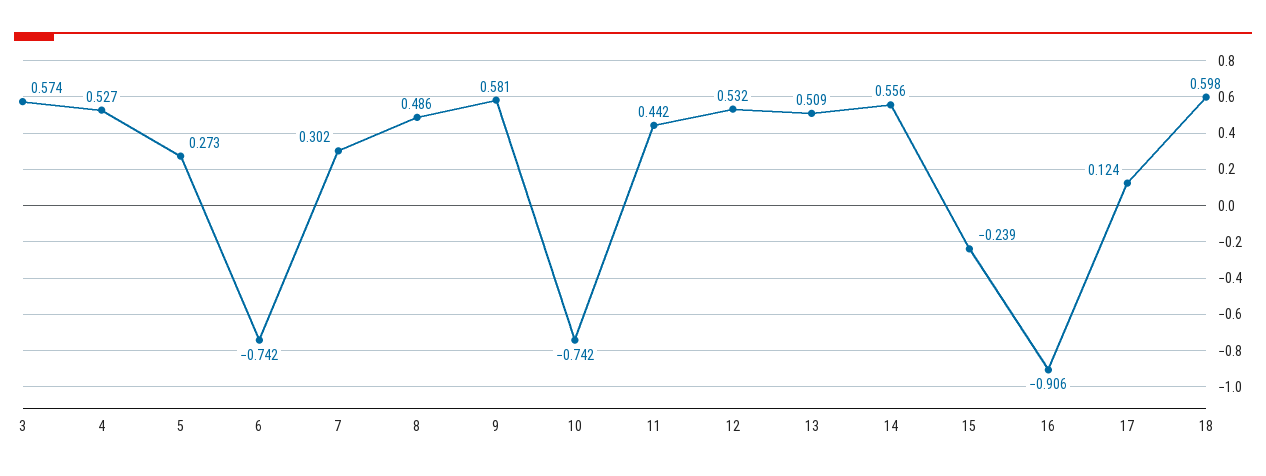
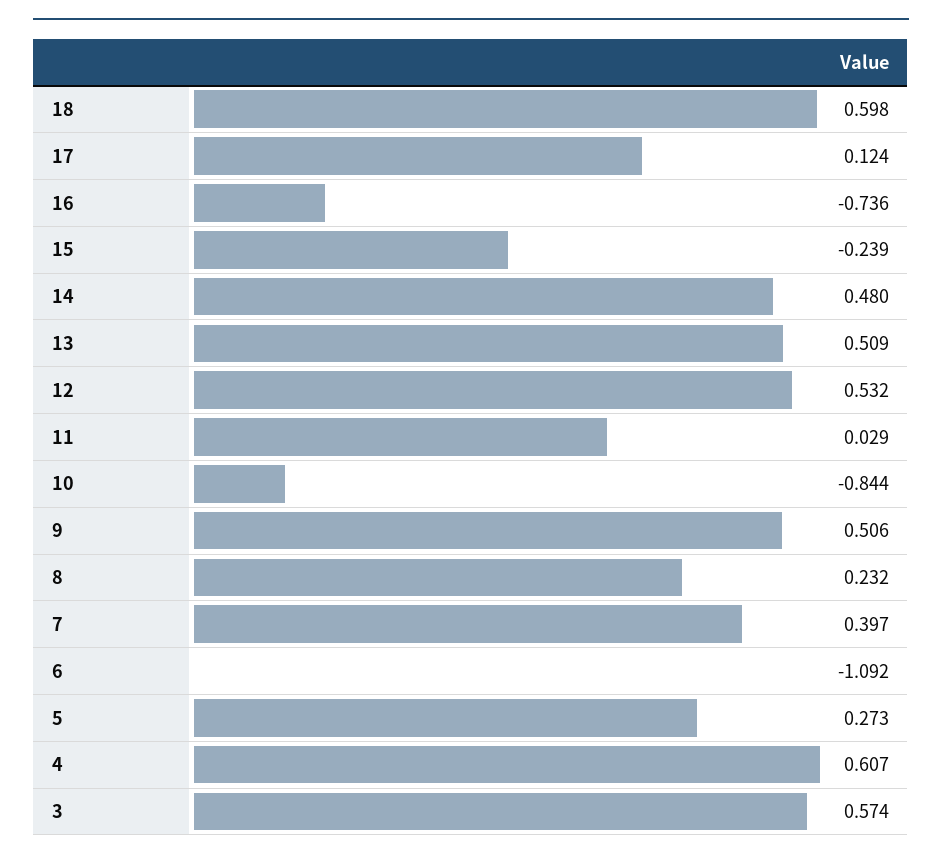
  {
    "3": 0.574,
-   "4": 0.527,
+   "4": 0.607,
    "5": 0.273,
-   "6": -0.742,
+   "6": -1.092,
-   "7": 0.302,
+   "7": 0.397,
-   "8": 0.486,
+   "8": 0.232,
-   "9": 0.581,
+   "9": 0.506,
-   "10": -0.742,
+   "10": -0.844,
-   "11": 0.442,
+   "11": 0.029,
    "12": 0.532,
    "13": 0.509,
-   "14": 0.556,
+   "14": 0.48,
    "15": -0.239,
-   "16": -0.906,
+   "16": -0.736,
    "17": 0.124,
    "18": 0.598
  }

